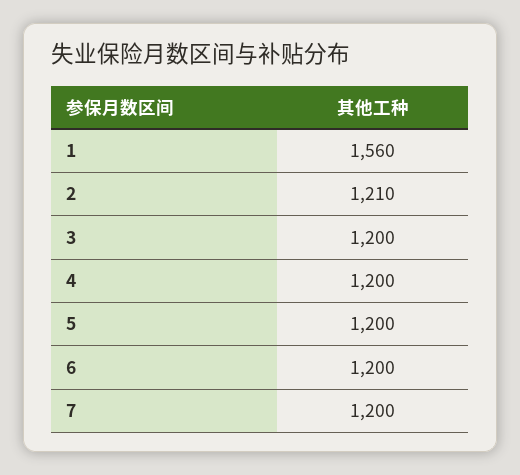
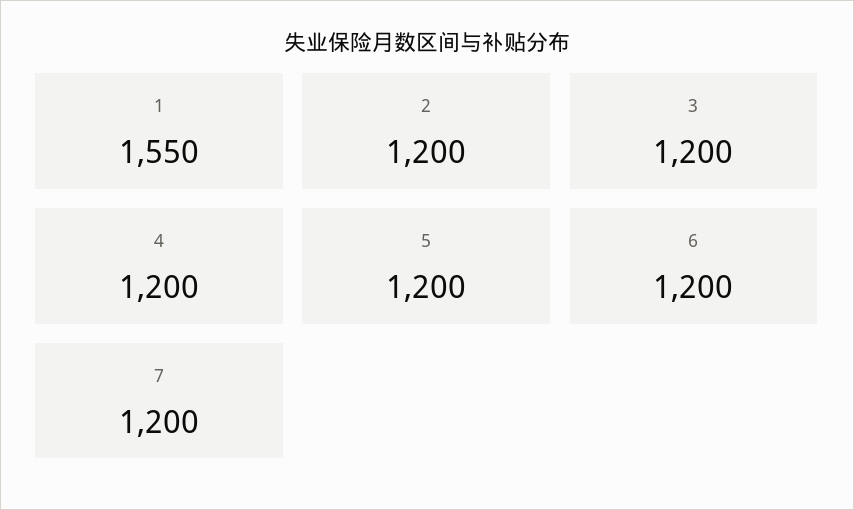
  {
-   "1": 1560,
+   "1": 1550,
-   "2": 1210,
+   "2": 1200,
    "3": 1200,
    "4": 1200,
    "5": 1200,
    "6": 1200,
    "7": 1200
  }

